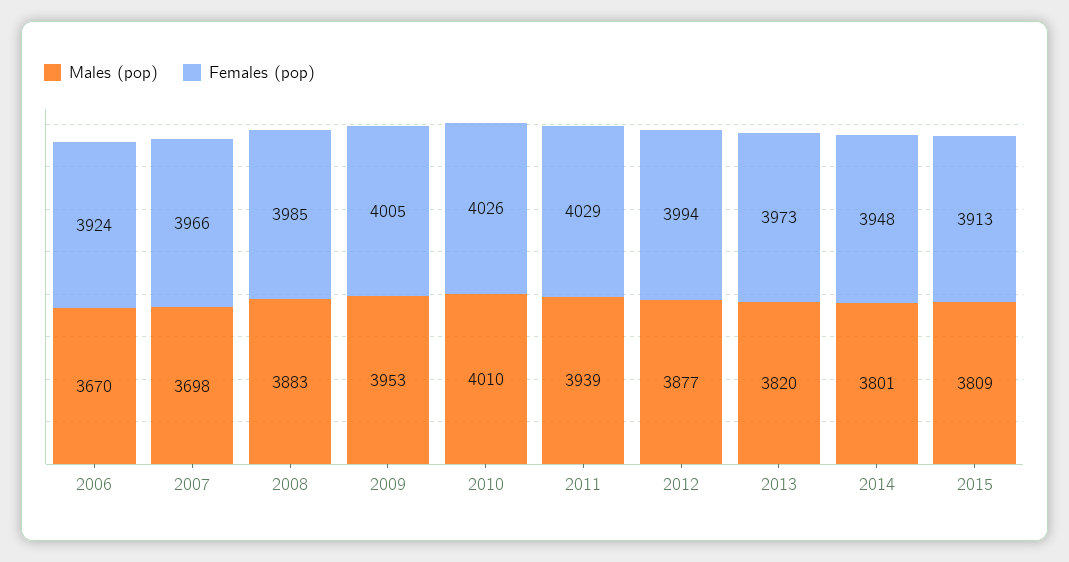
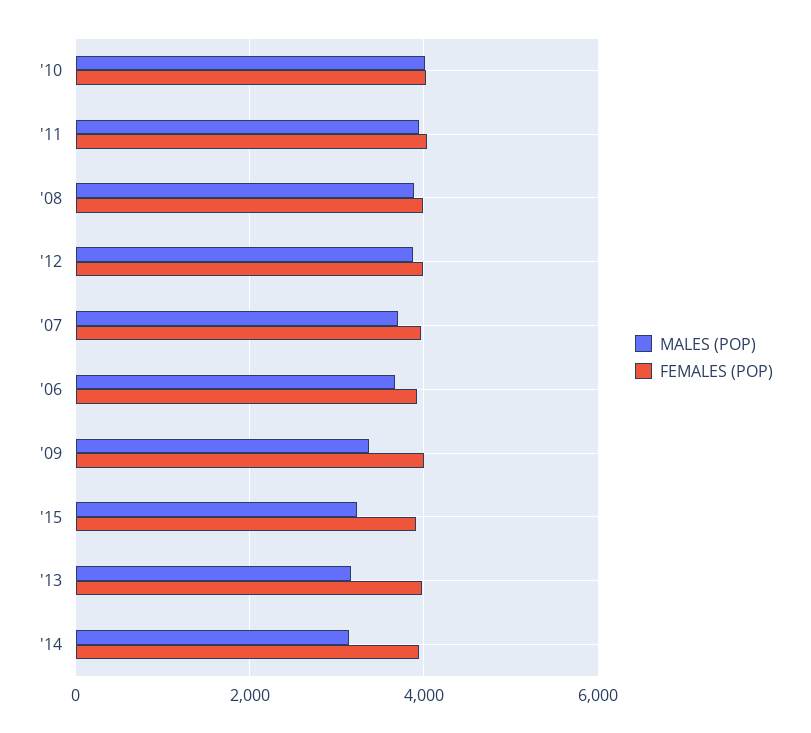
  {
    "Males (pop)": {
      "2006": 3670,
      "2007": 3698,
      "2008": 3883,
-     "2009": 3953,
+     "2009": 3400,
      "2010": 4010,
      "2011": 3939,
      "2012": 3877,
-     "2013": 3820,
+     "2013": 3200,
-     "2014": 3801,
+     "2014": 3200,
-     "2015": 3809
+     "2015": 3200
    },
    "Females (pop)": {
      "2006": 3924,
      "2007": 3966,
      "2008": 3985,
      "2009": 4005,
      "2010": 4026,
      "2011": 4029,
      "2012": 3994,
      "2013": 3973,
      "2014": 3948,
      "2015": 3913
    }
  }

